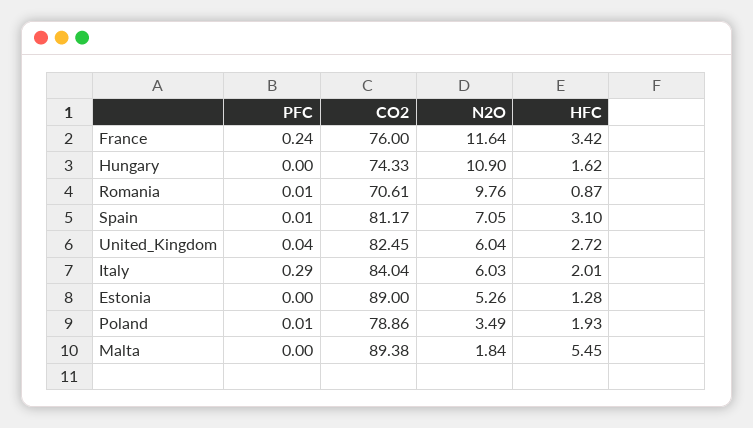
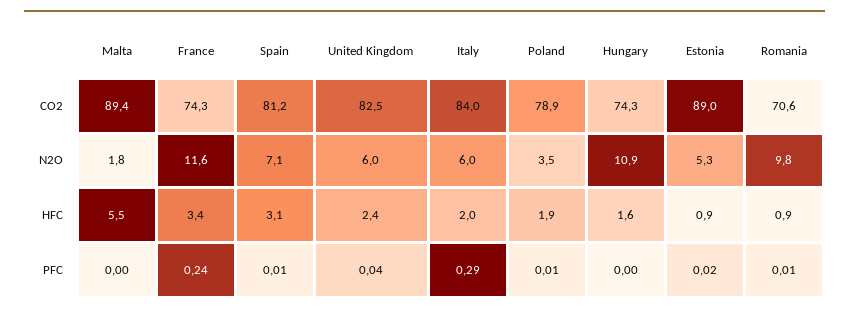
  {
    "PFC": {
      "France": 0.24,
      "Hungary": 0,
      "Romania": 0.01,
      "Spain": 0.01,
      "United_Kingdom": 0.04,
      "Italy": 0.29,
-     "Estonia": 0,
+     "Estonia": 0.02,
      "Poland": 0.01,
      "Malta": 0
    },
    "CO2": {
-     "France": 76,
+     "France": 74.3,
      "Hungary": 74.33,
      "Romania": 70.61,
      "Spain": 81.17,
      "United_Kingdom": 82.45,
      "Italy": 84.04,
      "Estonia": 89,
      "Poland": 78.86,
      "Malta": 89.38
    },
    "N2O": {
      "France": 11.64,
      "Hungary": 10.9,
      "Romania": 9.76,
      "Spain": 7.05,
      "United_Kingdom": 6.04,
      "Italy": 6.03,
      "Estonia": 5.26,
      "Poland": 3.49,
      "Malta": 1.84
    },
    "HFC": {
      "France": 3.42,
      "Hungary": 1.62,
      "Romania": 0.87,
      "Spain": 3.1,
-     "United_Kingdom": 2.72,
+     "United_Kingdom": 2.4,
      "Italy": 2.01,
-     "Estonia": 1.28,
+     "Estonia": 0.9,
      "Poland": 1.93,
      "Malta": 5.45
    }
  }

